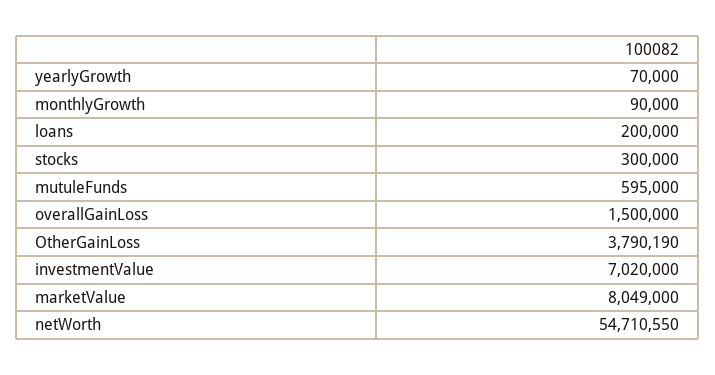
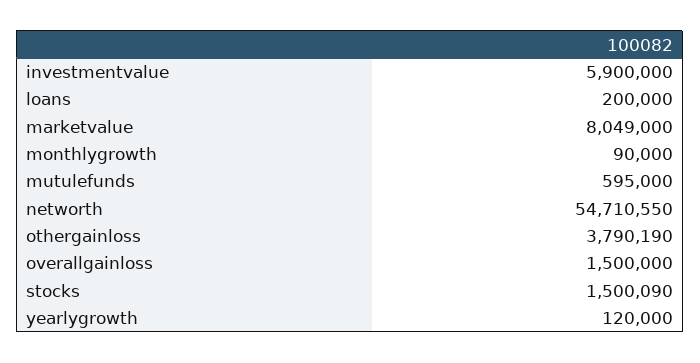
  {
-   "yearlyGrowth": 70000,
+   "yearlyGrowth": 120000,
    "monthlyGrowth": 90000,
    "loans": 200000,
-   "stocks": 300000,
+   "stocks": 1500090,
    "mutuleFunds": 595000,
    "overallGainLoss": 1500000,
    "OtherGainLoss": 3790190,
-   "investmentValue": 7020000,
+   "investmentValue": 5900000,
    "marketValue": 8049000,
    "netWorth": 54710550
  }

